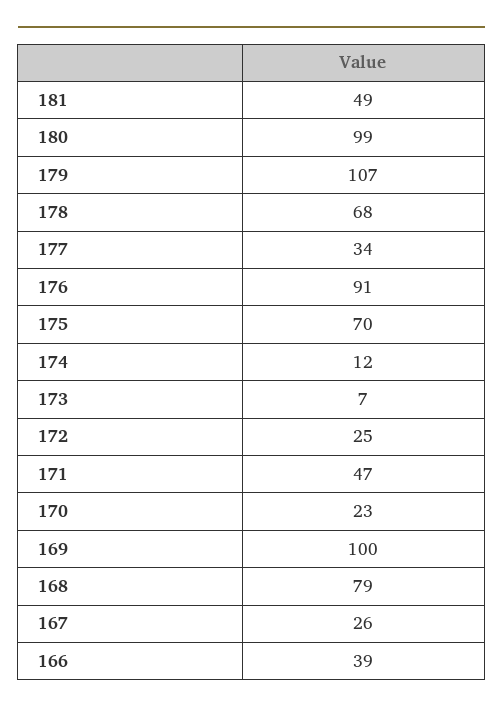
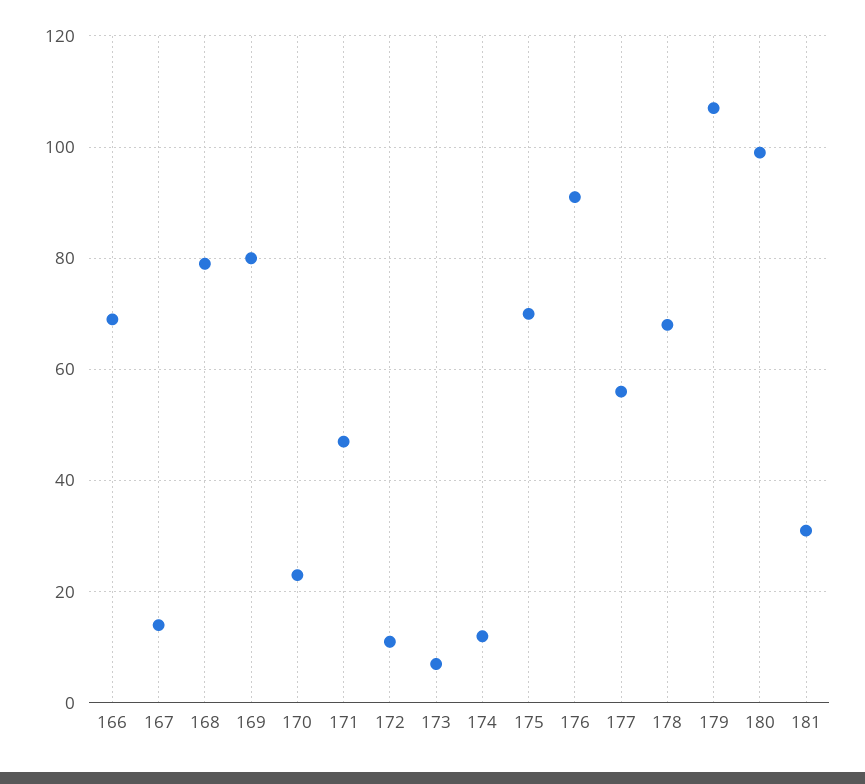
  {
-   "181": 49,
+   "181": 30,
    "180": 99,
    "179": 107,
    "178": 68,
-   "177": 34,
+   "177": 55,
    "176": 91,
    "175": 70,
    "174": 12,
    "173": 7,
-   "172": 25,
+   "172": 10,
    "171": 47,
    "170": 23,
-   "169": 100,
+   "169": 80,
    "168": 79,
-   "167": 26,
+   "167": 15,
-   "166": 39
+   "166": 70
  }

